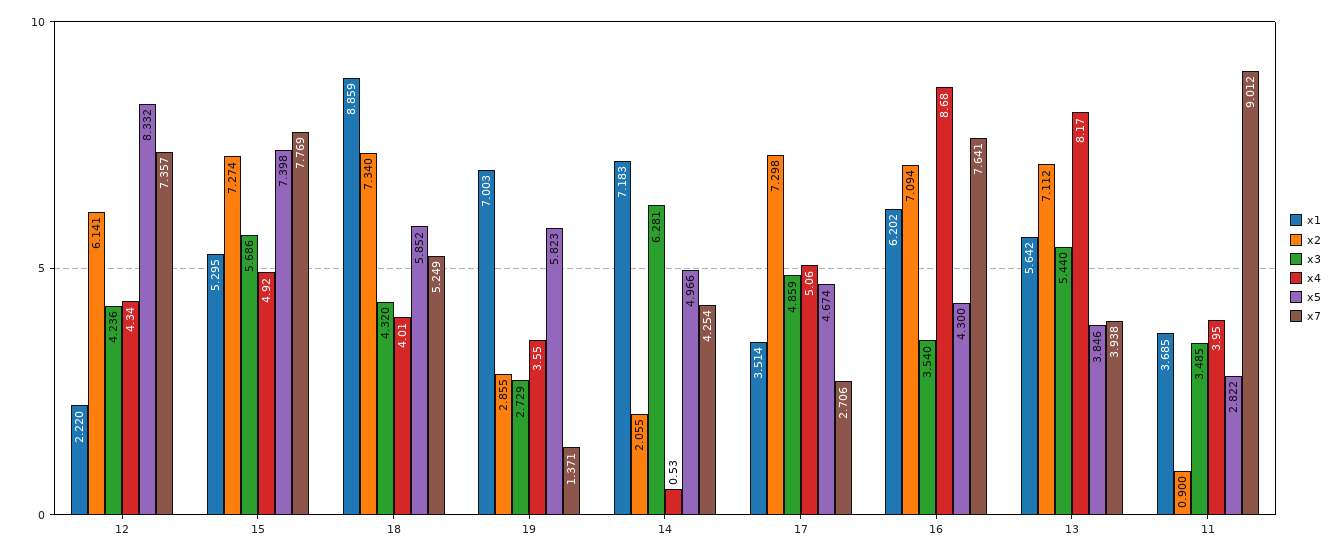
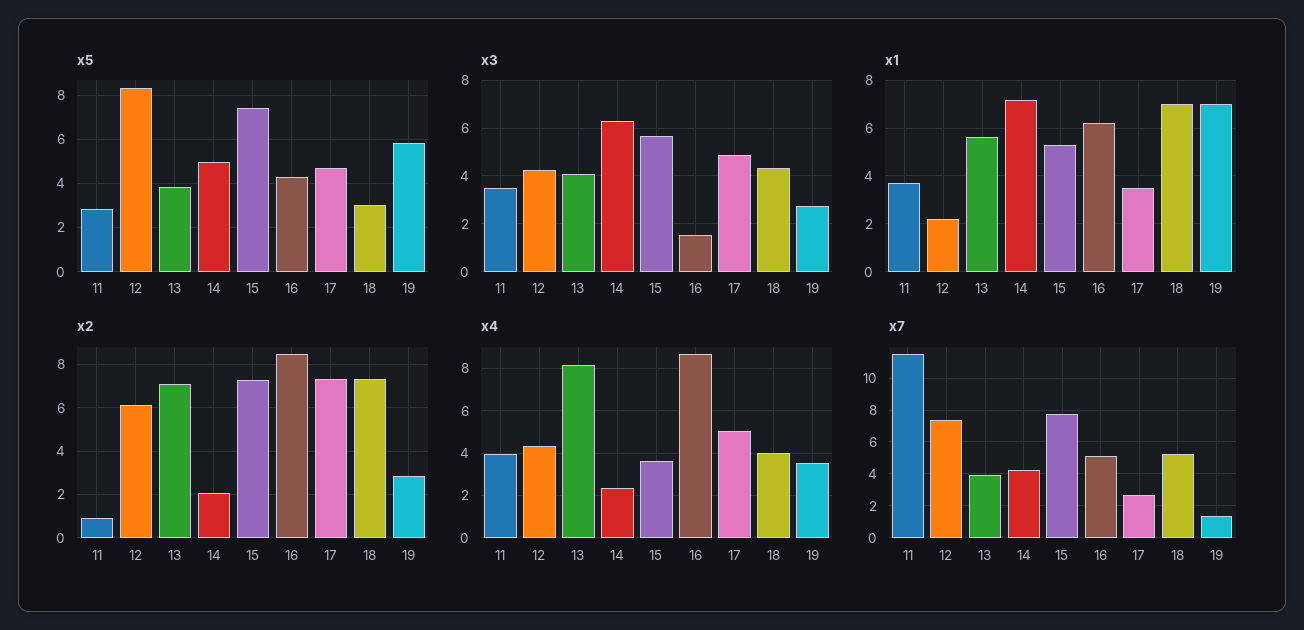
  {
    "x1": {
      "12": 2.22,
      "15": 5.295,
-     "18": 8.859,
+     "18": 7,
      "19": 7.003,
      "14": 7.183,
      "17": 3.514,
      "16": 6.202,
      "13": 5.642,
      "11": 3.685
    },
    "x2": {
      "12": 6.141,
      "15": 7.274,
      "18": 7.34,
      "19": 2.855,
      "14": 2.055,
      "17": 7.298,
-     "16": 7.094,
+     "16": 8.5,
      "13": 7.112,
      "11": 0.9
    },
    "x3": {
      "12": 4.236,
      "15": 5.686,
      "18": 4.32,
      "19": 2.729,
      "14": 6.281,
      "17": 4.859,
-     "16": 3.54,
+     "16": 1.5,
-     "13": 5.44,
+     "13": 4,
      "11": 3.485
    },
    "x4": {
      "12": 4.34,
-     "15": 4.92,
+     "15": 3.5,
      "18": 4.01,
      "19": 3.55,
-     "14": 0.53,
+     "14": 2.5,
      "17": 5.06,
      "16": 8.68,
      "13": 8.17,
      "11": 3.95
    },
    "x5": {
      "12": 8.332,
      "15": 7.398,
-     "18": 5.852,
+     "18": 3,
      "19": 5.823,
      "14": 4.966,
      "17": 4.674,
      "16": 4.3,
      "13": 3.846,
      "11": 2.822
    },
    "x7": {
      "12": 7.357,
      "15": 7.769,
      "18": 5.249,
      "19": 1.371,
      "14": 4.254,
      "17": 2.706,
-     "16": 7.641,
+     "16": 5,
      "13": 3.938,
-     "11": 9.012
+     "11": 11.5
    }
  }

